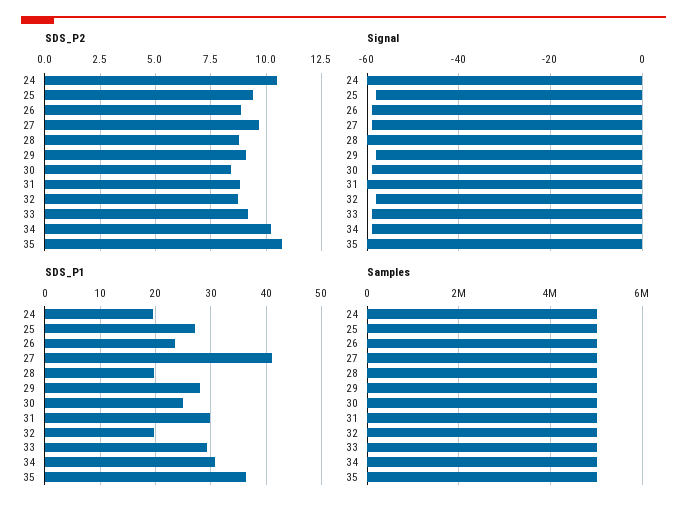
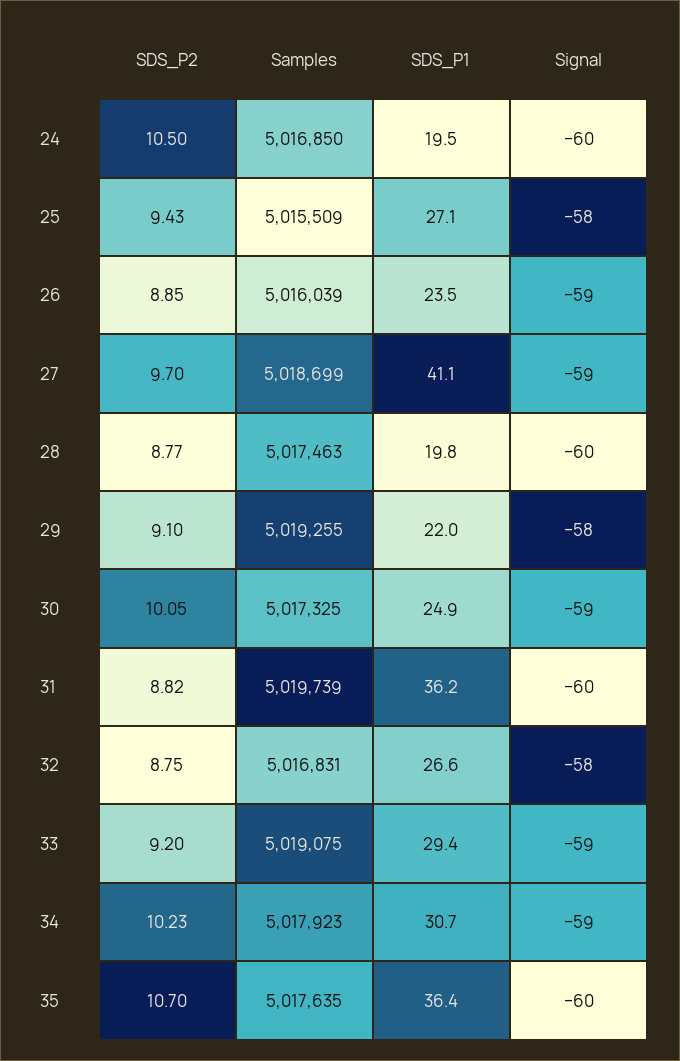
  {
    "SDS_P2": {
      "24": 10.5,
      "25": 9.43,
      "26": 8.85,
      "27": 9.7,
      "28": 8.77,
      "29": 9.1,
-     "30": 8.5,
+     "30": 10.05,
      "31": 8.82,
      "32": 8.75,
      "33": 9.2,
      "34": 10.23,
      "35": 10.7
    },
    "Signal": {
      "24": -60,
      "25": -58,
      "26": -59,
      "27": -59,
      "28": -60,
      "29": -58,
      "30": -59,
      "31": -60,
      "32": -58,
      "33": -59,
      "34": -59,
      "35": -60
    },
    "SDS_P1": {
      "24": 19.5,
      "25": 27.1,
      "26": 23.5,
      "27": 41.1,
      "28": 19.8,
-     "29": 28,
+     "29": 22,
      "30": 24.9,
-     "31": 30,
+     "31": 36.2,
-     "32": 20,
+     "32": 26.6,
      "33": 29.4,
      "34": 30.7,
      "35": 36.4
    },
    "Samples": {
      "24": 5016850,
      "25": 5015509,
      "26": 5016039,
      "27": 5018699,
      "28": 5017463,
      "29": 5019255,
      "30": 5017325,
      "31": 5019739,
      "32": 5016831,
      "33": 5019075,
      "34": 5017923,
      "35": 5017635
    }
  }

